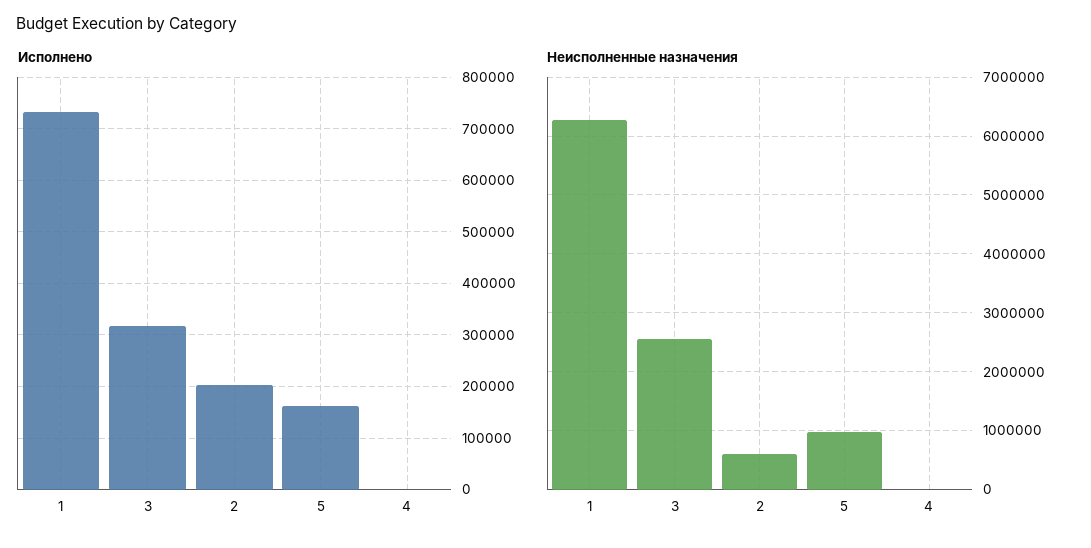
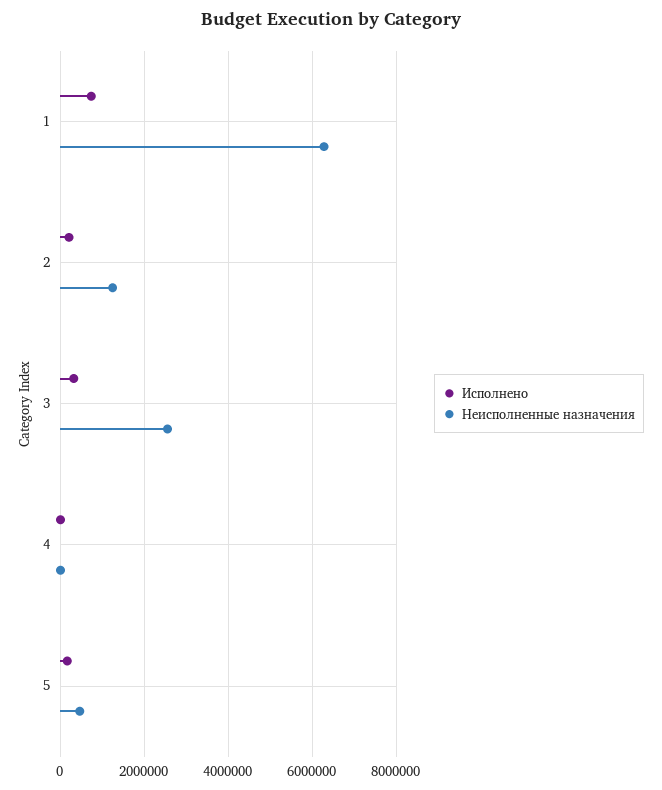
  {
    "Исполнено": {
      "1": 740000,
      "3": 320000,
      "2": 200000,
      "5": 160000,
      "4": 0
    },
    "Неисполненные назначения": {
      "1": 6200000,
      "3": 2600000,
-     "2": 600000,
+     "2": 1200000,
-     "5": 1000000,
+     "5": 400000,
      "4": 0
    }
  }

